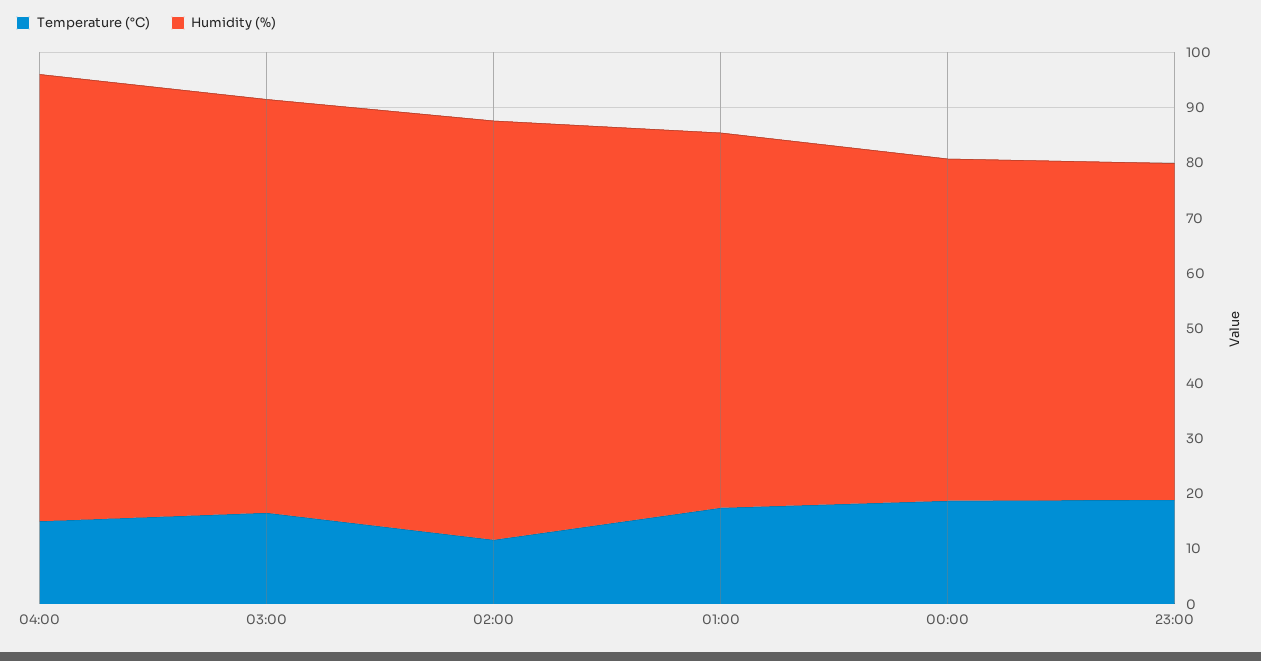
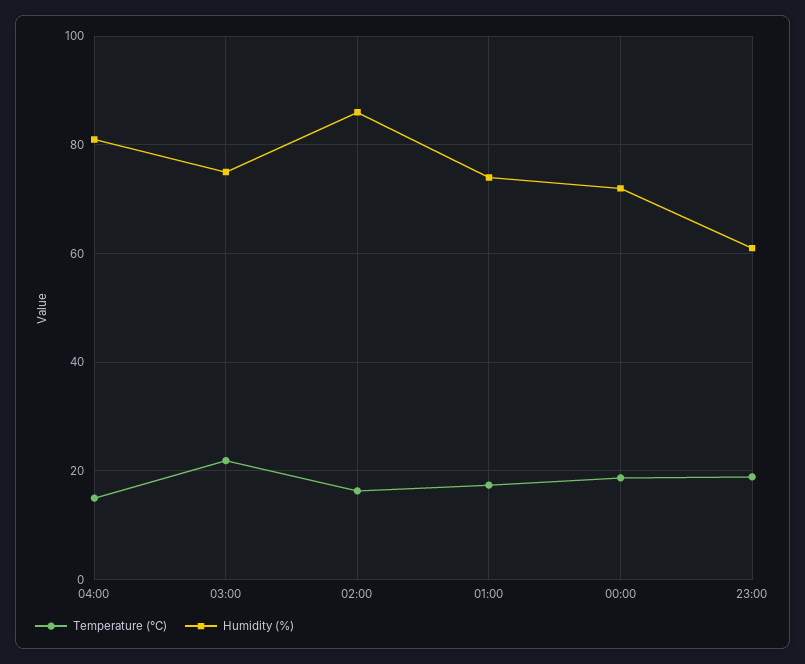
  {
    "Temperature (°C)": {
      "04:00": 16,
-     "03:00": 16,
+     "03:00": 22,
-     "02:00": 12,
+     "02:00": 16,
      "01:00": 18,
      "00:00": 18,
      "23:00": 18
    },
    "Humidity (%)": {
      "04:00": 82,
      "03:00": 76,
-     "02:00": 76,
+     "02:00": 86,
-     "01:00": 68,
+     "01:00": 74,
-     "00:00": 62,
+     "00:00": 72,
      "23:00": 62
    }
  }

